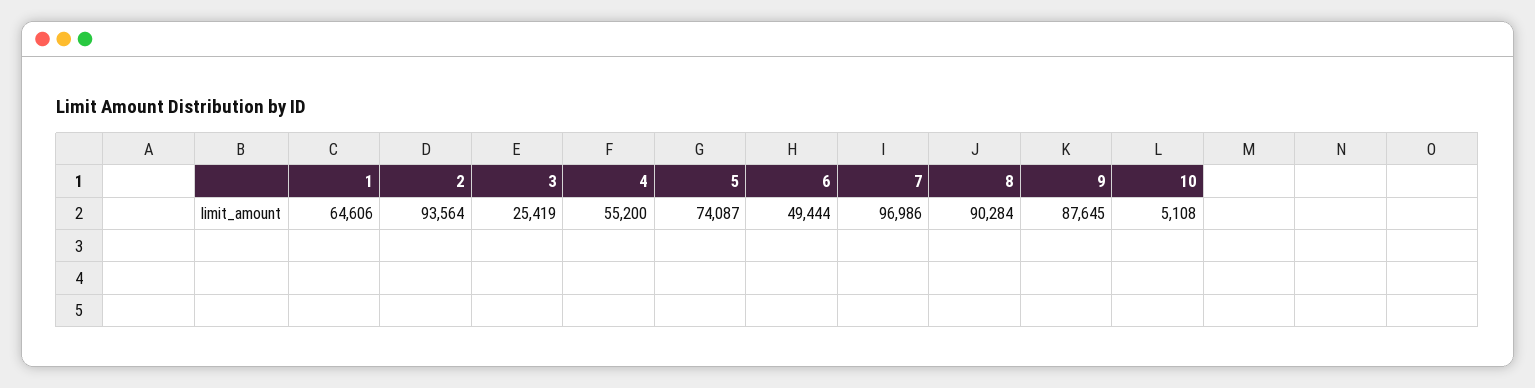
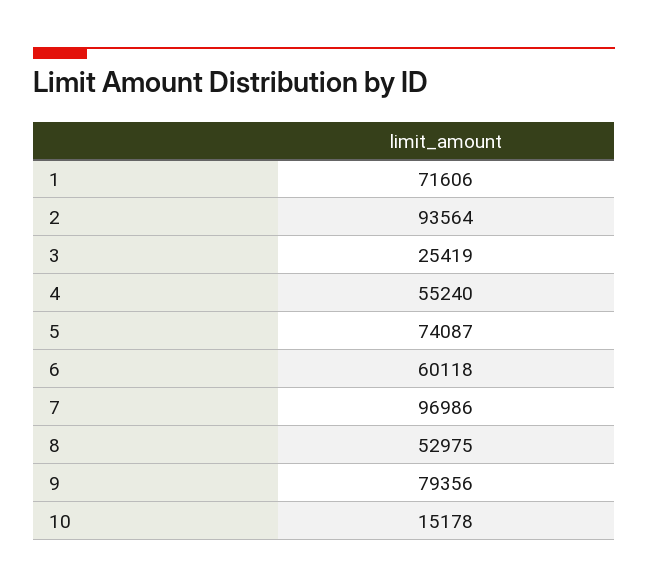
  {
-   "1": 64606,
+   "1": 71606,
    "2": 93564,
    "3": 25419,
-   "4": 55200,
+   "4": 55240,
    "5": 74087,
-   "6": 49444,
+   "6": 60118,
    "7": 96986,
-   "8": 90284,
+   "8": 52975,
-   "9": 87645,
+   "9": 79356,
-   "10": 5108
+   "10": 15178
  }

